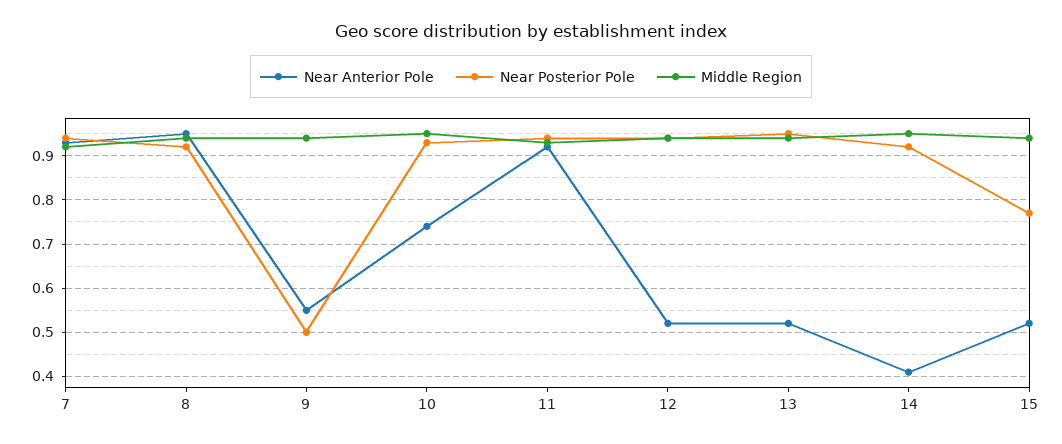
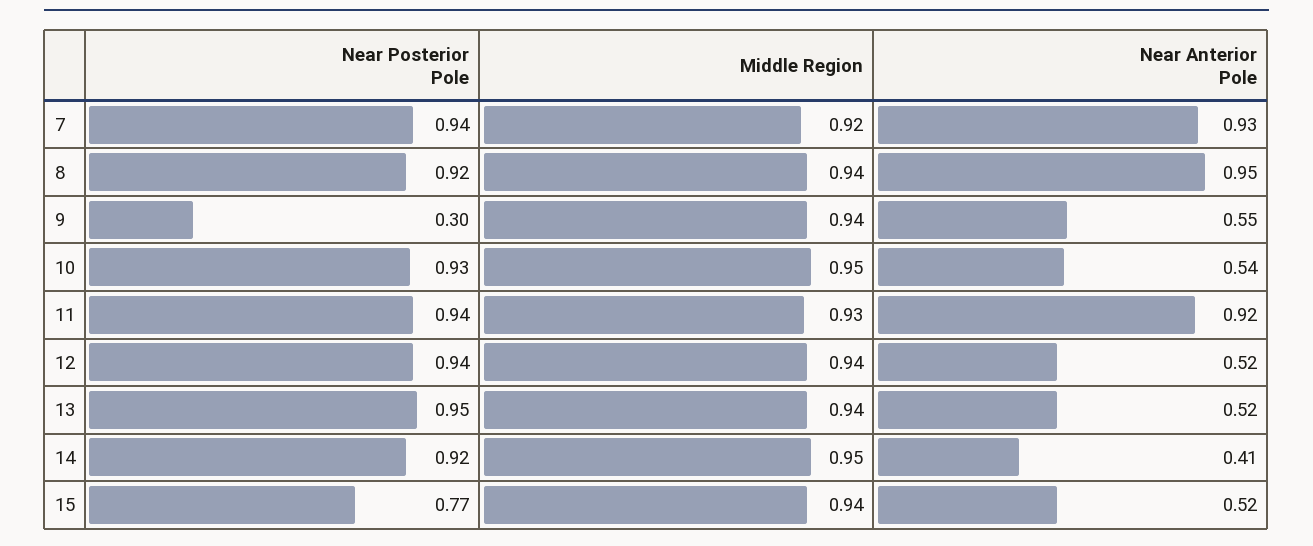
  {
    "Near Anterior Pole": {
      "7": 0.93,
      "8": 0.95,
      "9": 0.55,
-     "10": 0.75,
+     "10": 0.54,
      "11": 0.92,
      "12": 0.52,
      "13": 0.52,
      "14": 0.41,
      "15": 0.52
    },
    "Near Posterior Pole": {
      "7": 0.94,
      "8": 0.92,
-     "9": 0.5,
+     "9": 0.3,
      "10": 0.93,
      "11": 0.94,
      "12": 0.94,
      "13": 0.95,
      "14": 0.92,
      "15": 0.77
    },
    "Middle Region": {
      "7": 0.92,
      "8": 0.94,
      "9": 0.94,
      "10": 0.95,
      "11": 0.93,
      "12": 0.94,
      "13": 0.94,
      "14": 0.95,
      "15": 0.94
    }
  }

